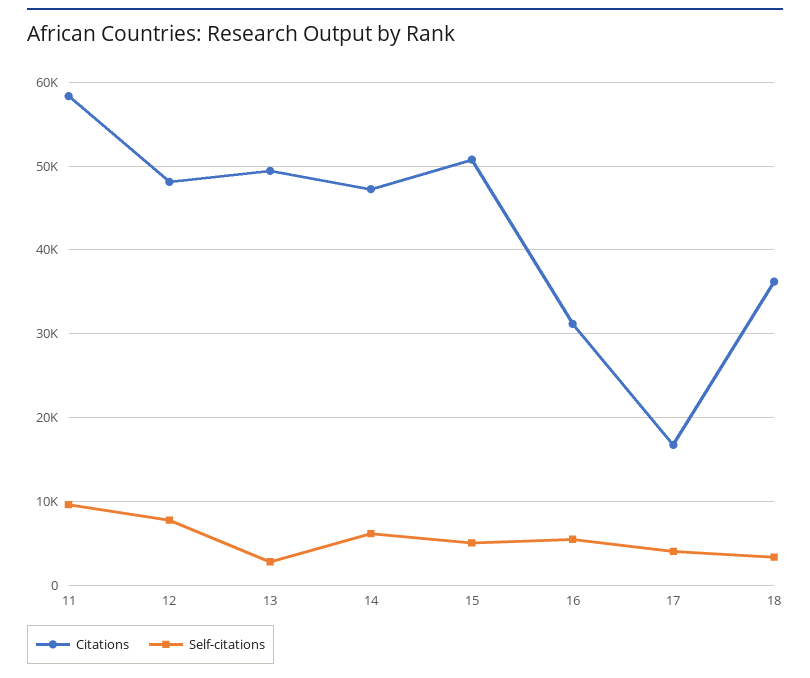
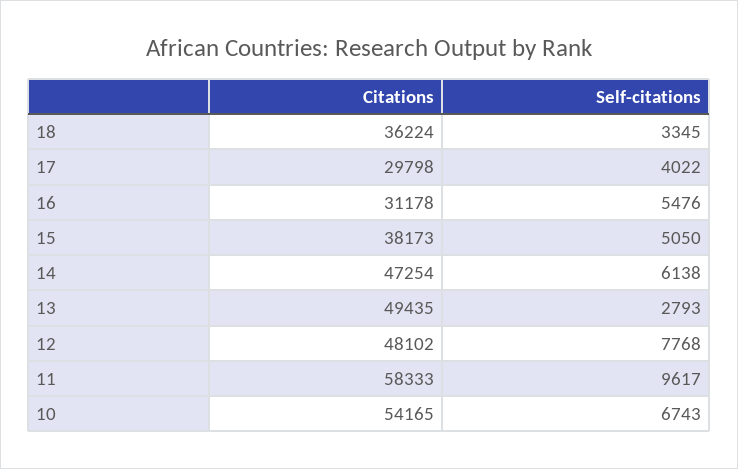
  {
    "Citations": {
      "11": 58333,
      "12": 48102,
      "13": 49435,
      "14": 47254,
-     "15": 51000,
+     "15": 38173,
      "16": 31178,
-     "17": 17000,
+     "17": 29798,
-     "18": 36224
+     "18": 36224,
+     "10": 54165
    },
    "Self-citations": {
      "11": 9617,
      "12": 7768,
      "13": 2793,
      "14": 6138,
      "15": 5050,
      "16": 5476,
      "17": 4022,
-     "18": 3345
+     "18": 3345,
+     "10": 6743
    }
  }

